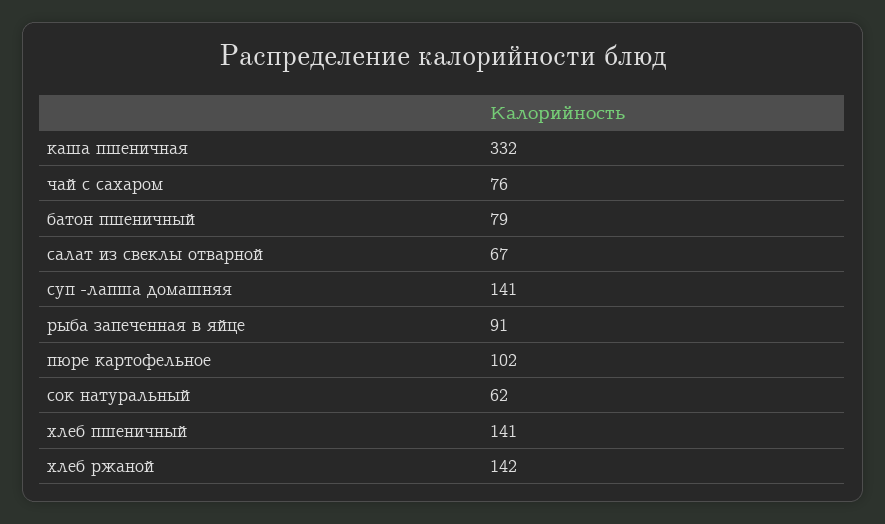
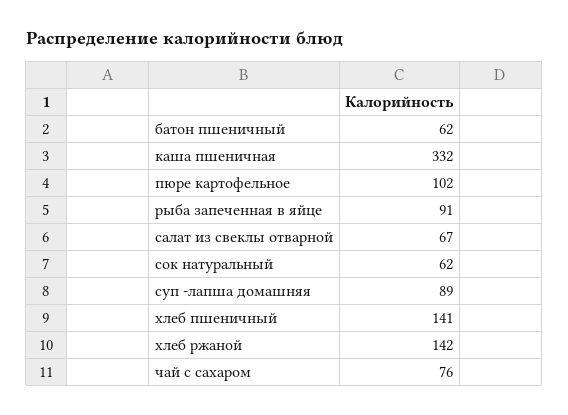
  {
    "каша пшеничная": 332,
    "чай с сахаром": 76,
-   "батон пшеничный": 79,
+   "батон пшеничный": 62,
    "салат из свеклы отварной": 67,
-   "суп -лапша домашняя": 141,
+   "суп -лапша домашняя": 89,
    "рыба запеченная в яйце": 91,
    "пюре картофельное": 102,
    "сок натуральный": 62,
    "хлеб пшеничный": 141,
    "хлеб ржаной": 142
  }

